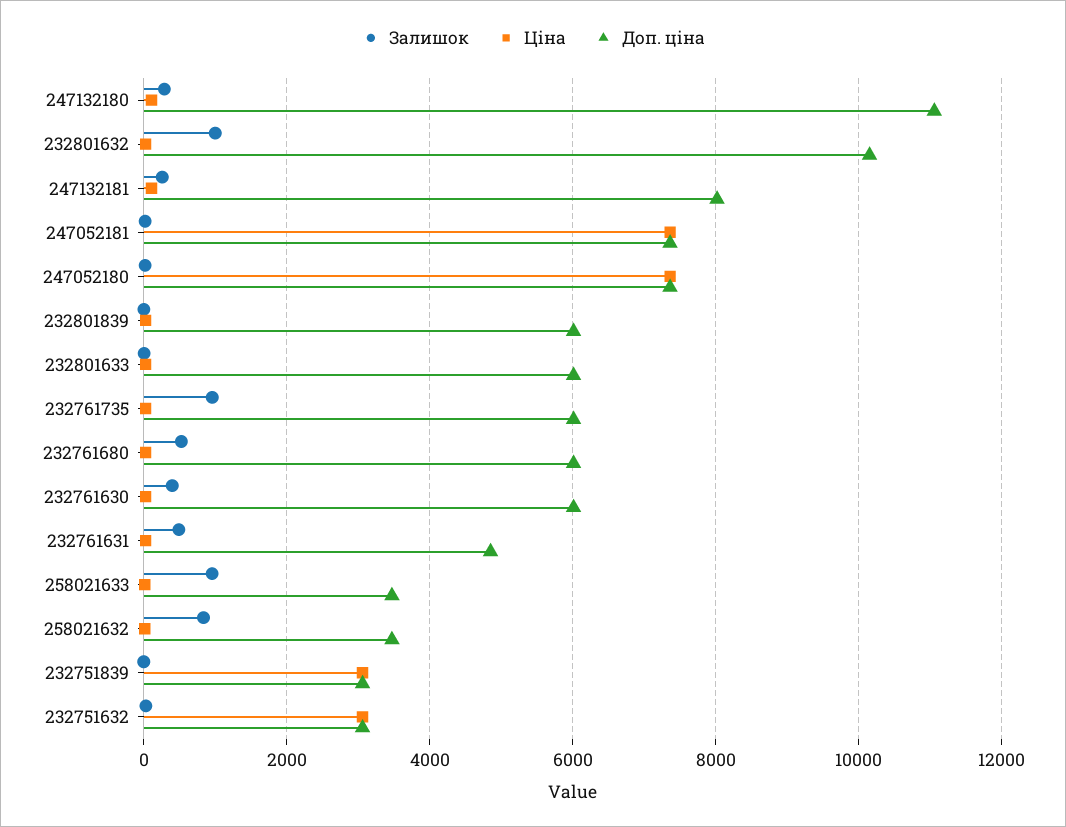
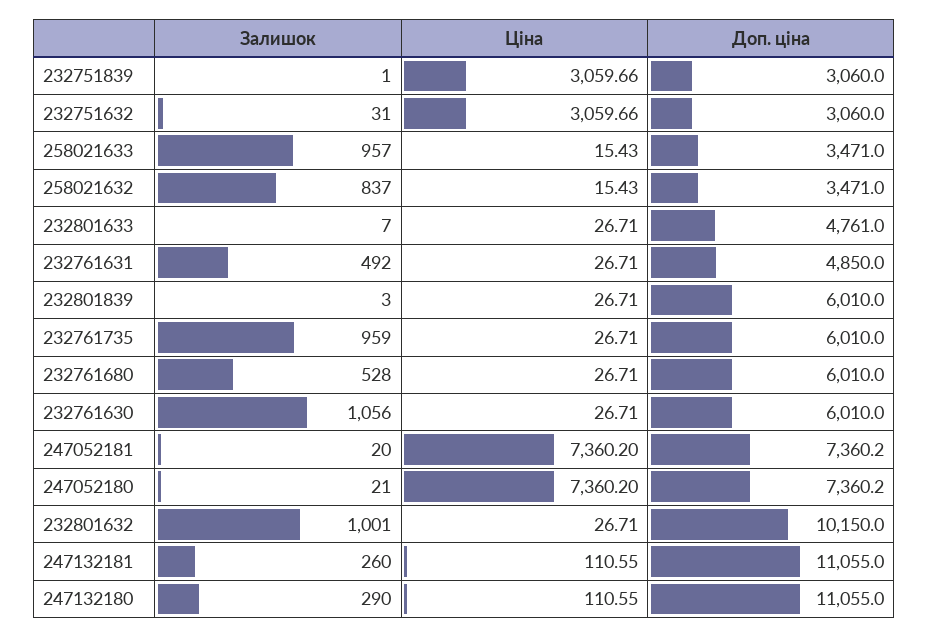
  {
    "Залишок": {
      "247132180": 290,
      "232801632": 1001,
      "247132181": 260,
      "247052181": 20,
      "247052180": 21,
      "232801839": 3,
      "232801633": 7,
      "232761735": 959,
      "232761680": 528,
-     "232761630": 400,
+     "232761630": 1056,
      "232761631": 492,
      "258021633": 957,
      "258021632": 837,
      "232751839": 1,
      "232751632": 31
    },
    "Ціна": {
      "247132180": 110.55,
      "232801632": 26.71,
      "247132181": 110.55,
      "247052181": 7360.2,
      "247052180": 7360.2,
      "232801839": 26.71,
      "232801633": 26.71,
      "232761735": 26.71,
      "232761680": 26.71,
      "232761630": 26.71,
      "232761631": 26.71,
      "258021633": 15.43,
      "258021632": 15.43,
      "232751839": 3059.66,
      "232751632": 3059.66
    },
    "Доп. ціна": {
      "247132180": 11055,
      "232801632": 10150,
-     "247132181": 8000,
+     "247132181": 11055,
      "247052181": 7360.2,
      "247052180": 7360.2,
      "232801839": 6010,
-     "232801633": 6000,
+     "232801633": 4761,
      "232761735": 6010,
      "232761680": 6010,
      "232761630": 6010,
      "232761631": 4850,
      "258021633": 3471,
      "258021632": 3471,
      "232751839": 3060,
      "232751632": 3060
    }
  }

